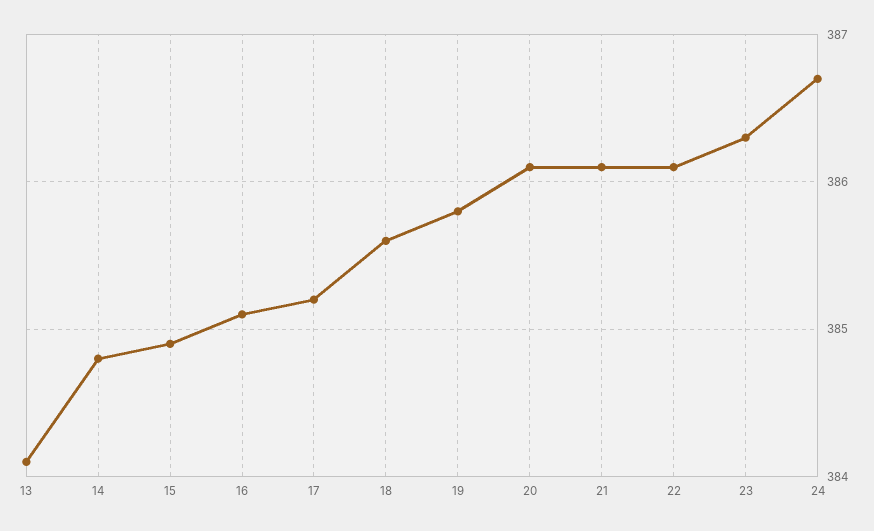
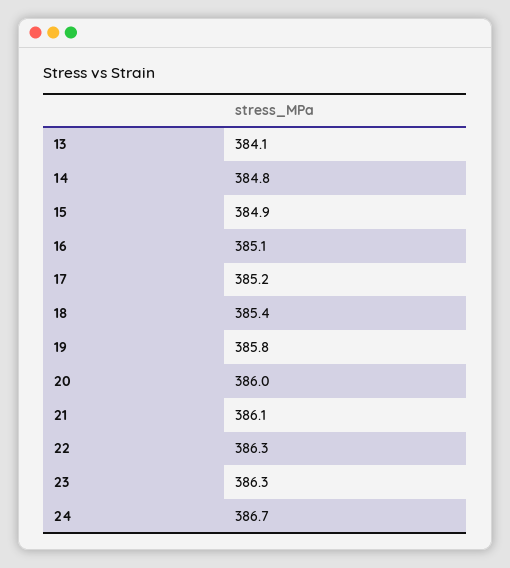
  {
    "13": 384.1,
    "14": 384.8,
    "15": 384.9,
    "16": 385.1,
    "17": 385.2,
-   "18": 385.6,
+   "18": 385.4,
    "19": 385.8,
-   "20": 386.1,
+   "20": 386,
    "21": 386.1,
-   "22": 386.1,
+   "22": 386.3,
    "23": 386.3,
    "24": 386.7
  }

